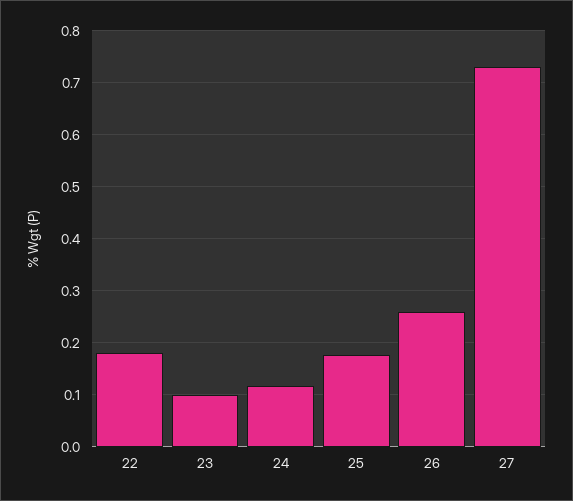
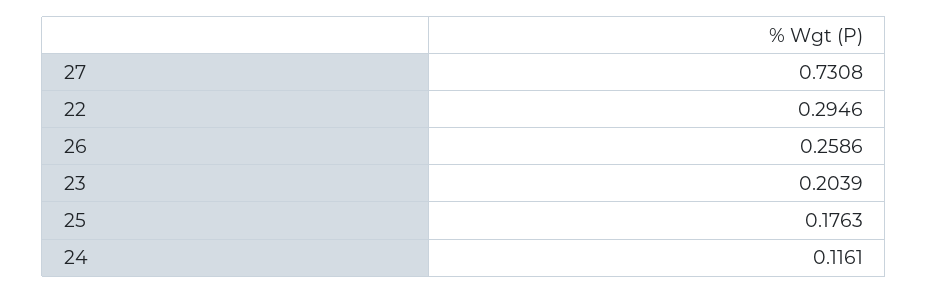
  {
-   "22": 0.18,
+   "22": 0.2946,
-   "23": 0.1,
+   "23": 0.2039,
    "24": 0.1161,
    "25": 0.1763,
    "26": 0.2586,
    "27": 0.7308
  }

